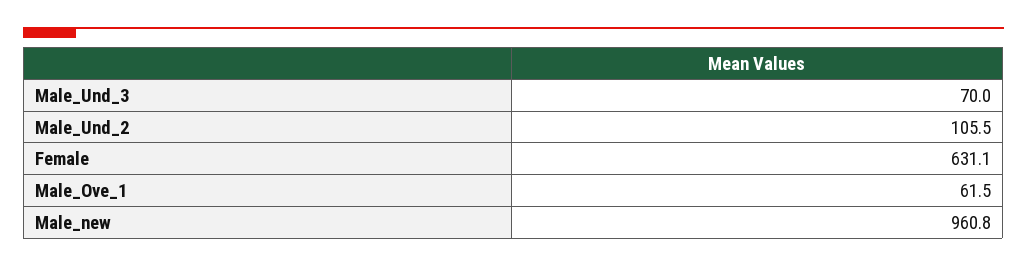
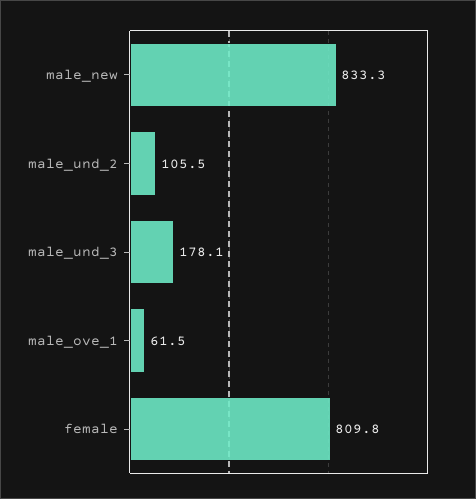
  {
-   "Male_Und_3": 70,
+   "Male_Und_3": 178.1,
    "Male_Und_2": 105.5,
-   "Female": 631.1,
+   "Female": 809.8,
    "Male_Ove_1": 61.5,
-   "Male_new": 960.8
+   "Male_new": 833.3
  }

